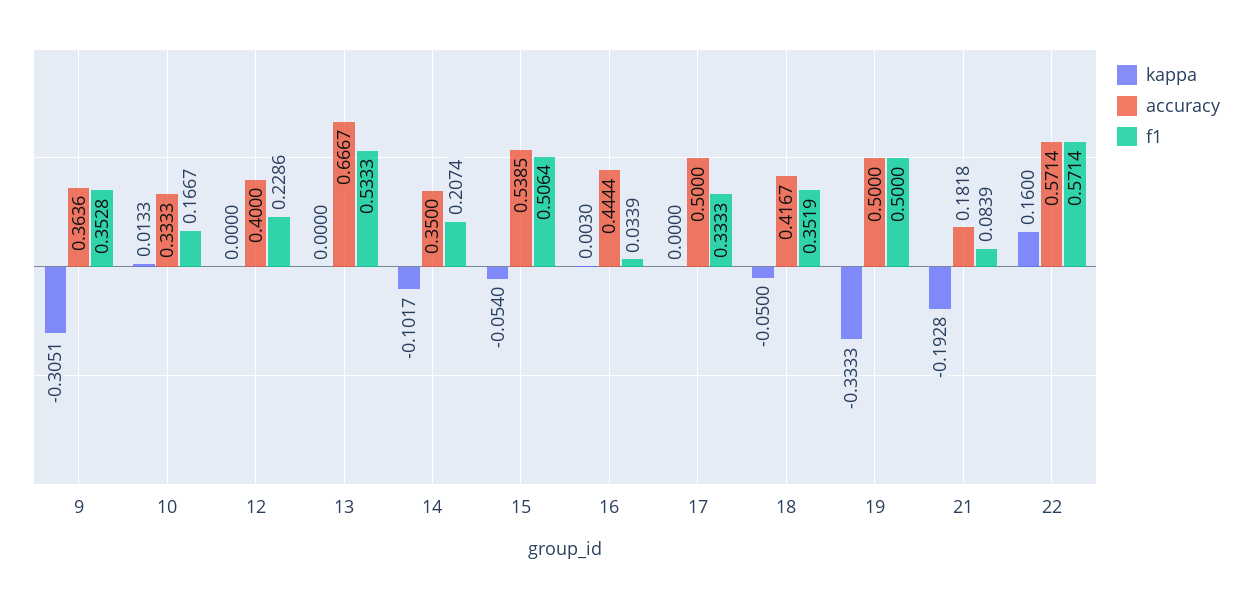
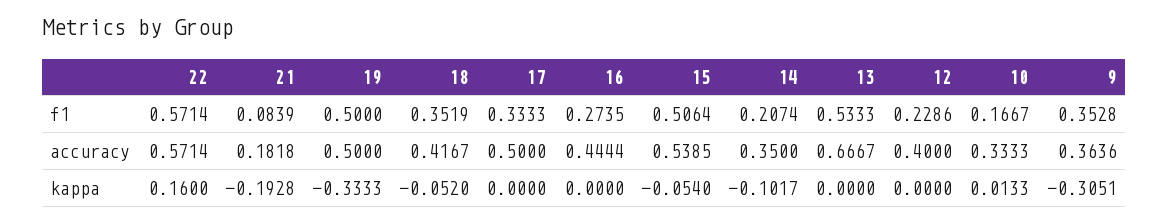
  {
    "kappa": {
      "9": -0.3051,
      "10": 0.0133,
      "12": 0,
      "13": 0,
      "14": -0.1017,
      "15": -0.054,
-     "16": 0.003,
+     "16": 0,
      "17": 0,
-     "18": -0.05,
+     "18": -0.052,
      "19": -0.3333,
      "21": -0.1928,
      "22": 0.16
    },
    "accuracy": {
      "9": 0.3636,
      "10": 0.3333,
      "12": 0.4,
      "13": 0.6667,
      "14": 0.35,
      "15": 0.5385,
      "16": 0.4444,
      "17": 0.5,
      "18": 0.4167,
      "19": 0.5,
      "21": 0.1818,
      "22": 0.5714
    },
    "f1": {
      "9": 0.3528,
      "10": 0.1667,
      "12": 0.2286,
      "13": 0.5333,
      "14": 0.2074,
      "15": 0.5064,
-     "16": 0.0339,
+     "16": 0.2735,
      "17": 0.3333,
      "18": 0.3519,
      "19": 0.5,
      "21": 0.0839,
      "22": 0.5714
    }
  }

